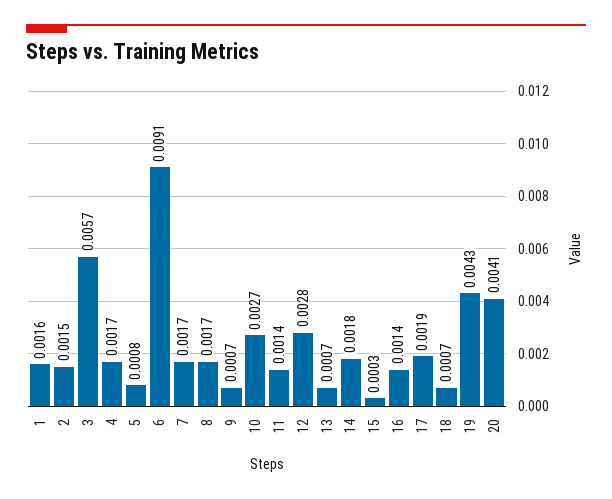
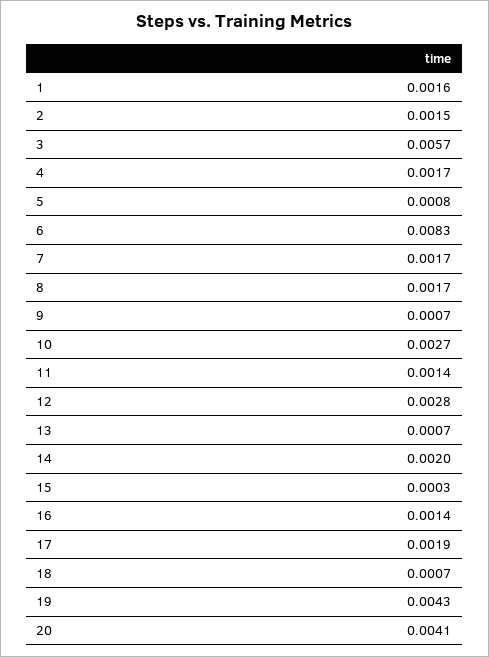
  {
    "1": 0.0016,
    "2": 0.0015,
    "3": 0.0057,
    "4": 0.0017,
    "5": 0.0008,
-   "6": 0.0091,
+   "6": 0.0083,
    "7": 0.0017,
    "8": 0.0017,
    "9": 0.0007,
    "10": 0.0027,
    "11": 0.0014,
    "12": 0.0028,
    "13": 0.0007,
-   "14": 0.0018,
+   "14": 0.002,
    "15": 0.0003,
    "16": 0.0014,
    "17": 0.0019,
    "18": 0.0007,
    "19": 0.0043,
    "20": 0.0041
  }

